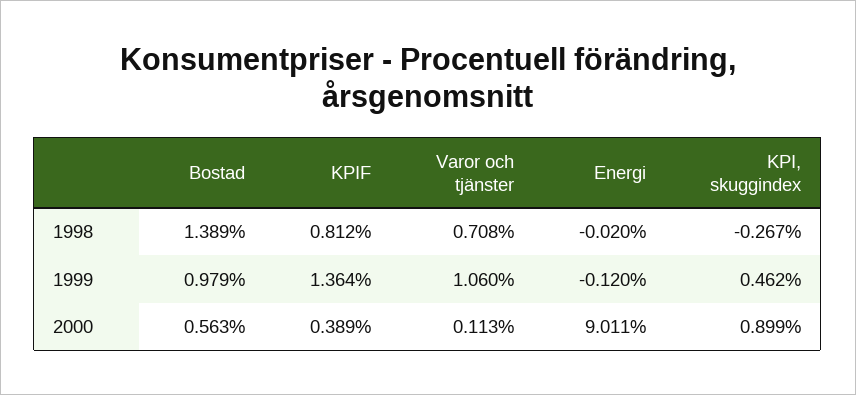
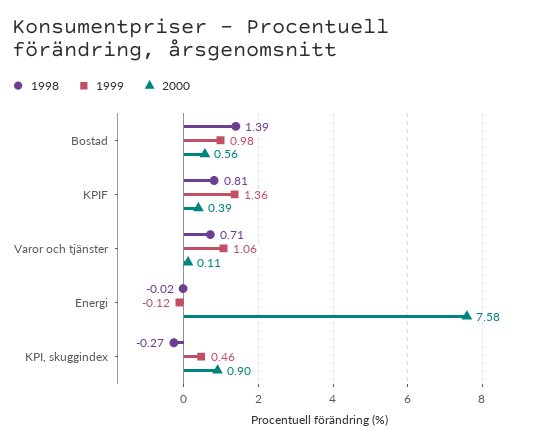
  {
    "1998": {
      "Bostad": 1.389,
      "KPIF": 0.812,
      "Varor och tjänster": 0.708,
      "Energi": -0.02,
      "KPI, skuggindex": -0.267
    },
    "1999": {
      "Bostad": 0.979,
      "KPIF": 1.364,
      "Varor och tjänster": 1.06,
      "Energi": -0.12,
      "KPI, skuggindex": 0.462
    },
    "2000": {
      "Bostad": 0.563,
      "KPIF": 0.389,
      "Varor och tjänster": 0.113,
-     "Energi": 9.011,
+     "Energi": 7.58,
      "KPI, skuggindex": 0.899
    }
  }

